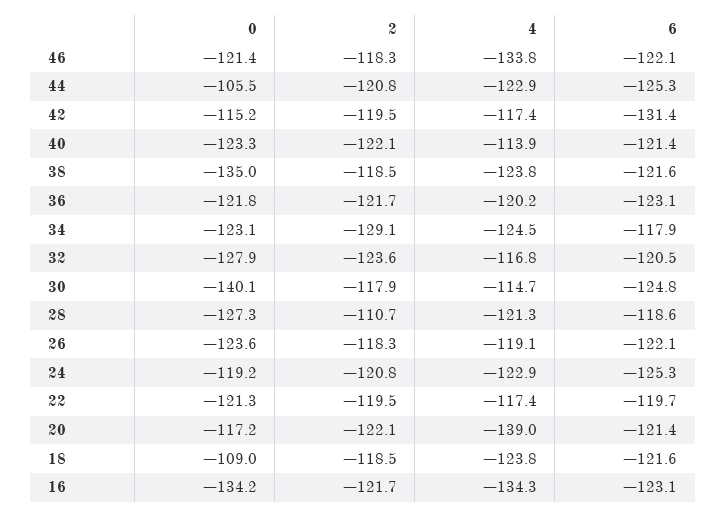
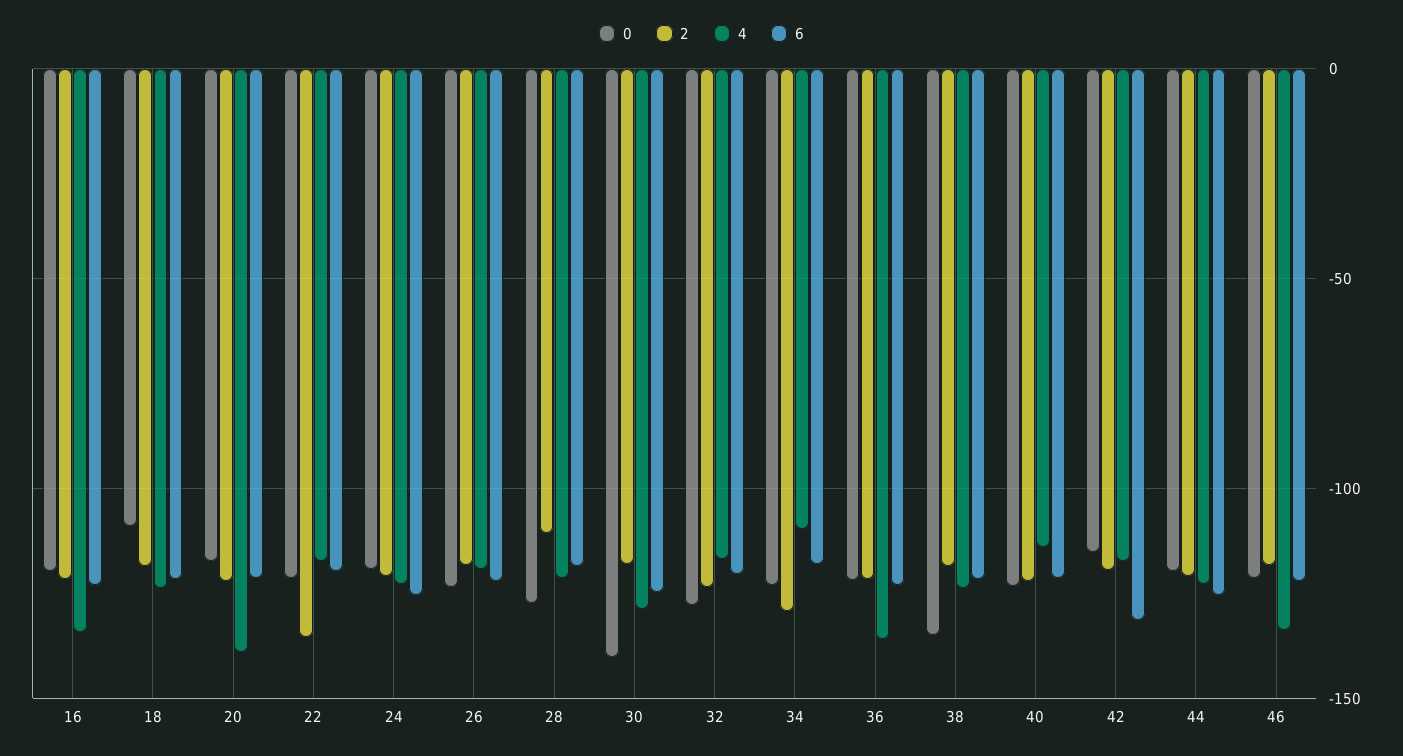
  {
    "0": {
      "46": -121.4,
-     "44": -105.5,
+     "44": -120,
      "42": -115.2,
      "40": -123.3,
      "38": -135,
      "36": -121.8,
      "34": -123.1,
      "32": -127.9,
      "30": -140.1,
      "28": -127.3,
      "26": -123.6,
      "24": -119.2,
      "22": -121.3,
      "20": -117.2,
      "18": -109,
-     "16": -134.2
+     "16": -120
    },
    "2": {
      "46": -118.3,
      "44": -120.8,
      "42": -119.5,
      "40": -122.1,
      "38": -118.5,
      "36": -121.7,
      "34": -129.1,
      "32": -123.6,
      "30": -117.9,
      "28": -110.7,
      "26": -118.3,
      "24": -120.8,
-     "22": -119.5,
+     "22": -135,
      "20": -122.1,
      "18": -118.5,
      "16": -121.7
    },
    "4": {
      "46": -133.8,
      "44": -122.9,
      "42": -117.4,
      "40": -113.9,
      "38": -123.8,
-     "36": -120.2,
+     "36": -135,
-     "34": -124.5,
+     "34": -110,
      "32": -116.8,
-     "30": -114.7,
+     "30": -130,
      "28": -121.3,
      "26": -119.1,
      "24": -122.9,
      "22": -117.4,
      "20": -139,
      "18": -123.8,
      "16": -134.3
    },
    "6": {
      "46": -122.1,
      "44": -125.3,
      "42": -131.4,
      "40": -121.4,
      "38": -121.6,
      "36": -123.1,
      "34": -117.9,
      "32": -120.5,
      "30": -124.8,
      "28": -118.6,
      "26": -122.1,
      "24": -125.3,
      "22": -119.7,
      "20": -121.4,
      "18": -121.6,
      "16": -123.1
    }
  }

